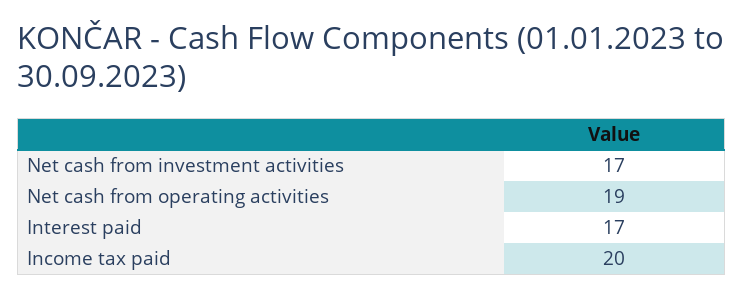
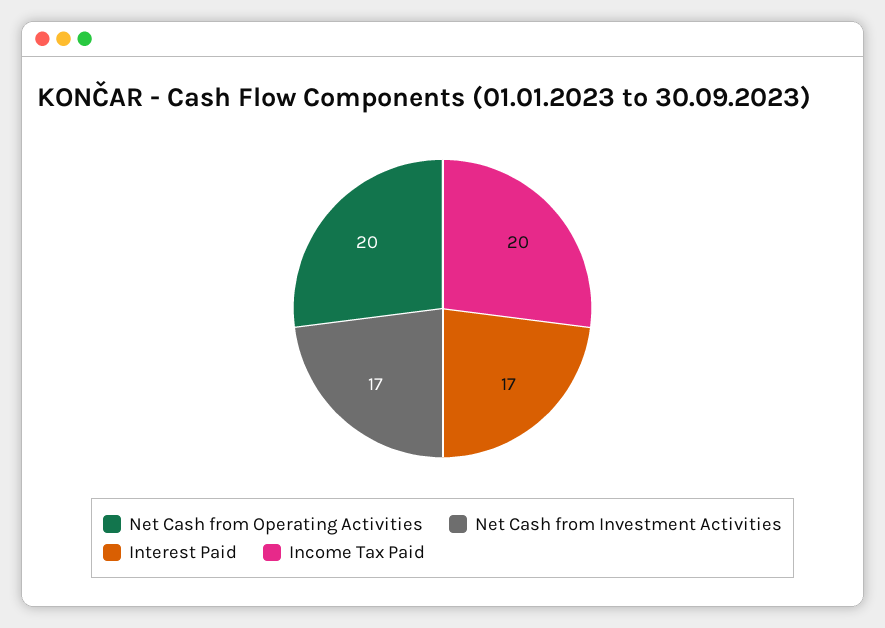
  {
    "Net cash from investment activities": 17,
-   "Net cash from operating activities": 19,
+   "Net cash from operating activities": 20,
    "Interest paid": 17,
    "Income tax paid": 20
  }

